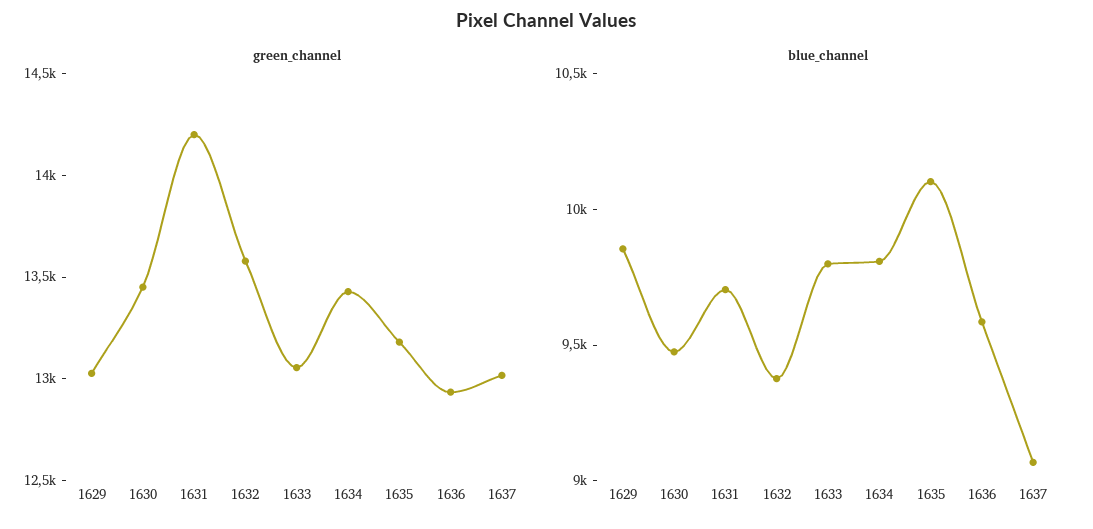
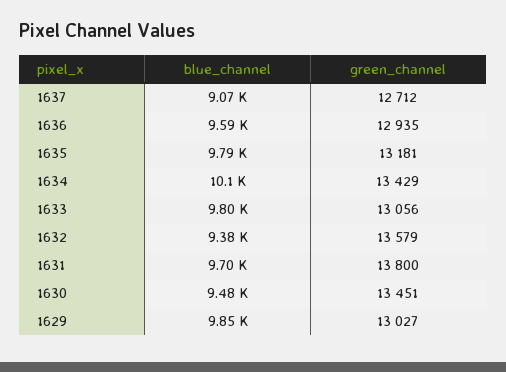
  {
    "green_channel": {
      "1629": 13027,
      "1630": 13451,
-     "1631": 14200,
+     "1631": 13800,
      "1632": 13579,
      "1633": 13056,
      "1634": 13429,
      "1635": 13181,
      "1636": 12935,
-     "1637": 13000
+     "1637": 12712
    },
    "blue_channel": {
      "1629": 9850,
      "1630": 9480,
      "1631": 9700,
      "1632": 9380,
      "1633": 9800,
-     "1634": 9800,
+     "1634": 10100,
-     "1635": 10100,
+     "1635": 9790,
      "1636": 9590,
      "1637": 9070
    }
  }

